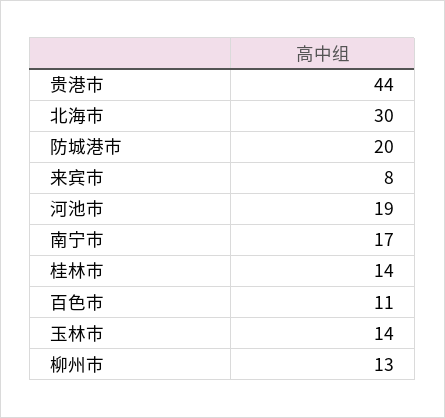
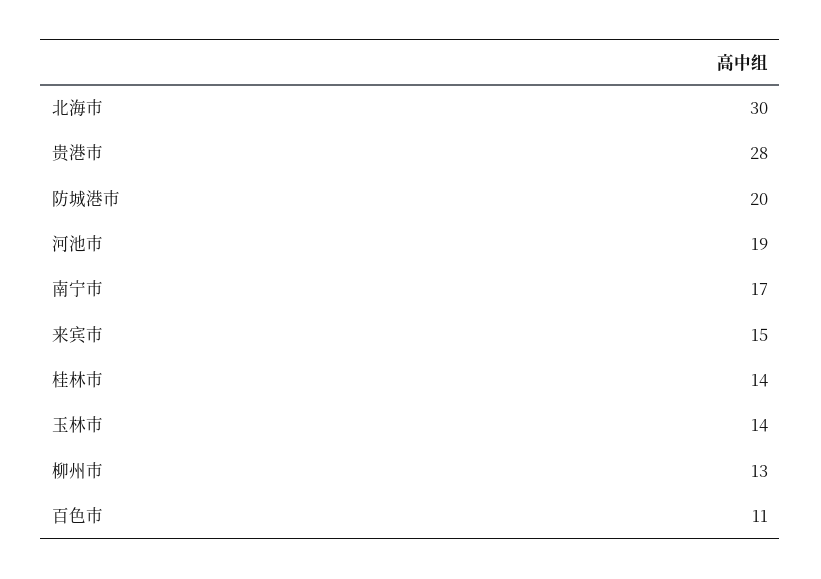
  {
-   "贵港市": 44,
+   "贵港市": 28,
    "北海市": 30,
    "防城港市": 20,
-   "来宾市": 8,
+   "来宾市": 15,
    "河池市": 19,
    "南宁市": 17,
    "桂林市": 14,
    "百色市": 11,
    "玉林市": 14,
    "柳州市": 13
  }

